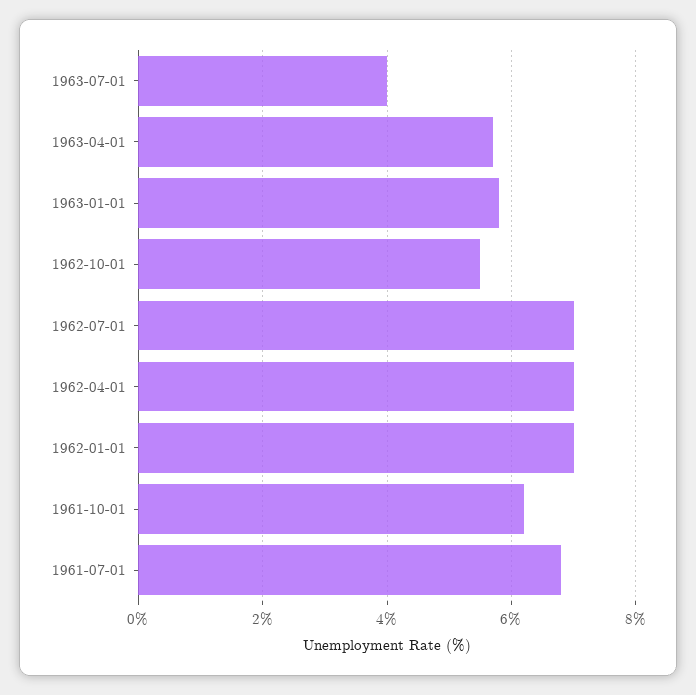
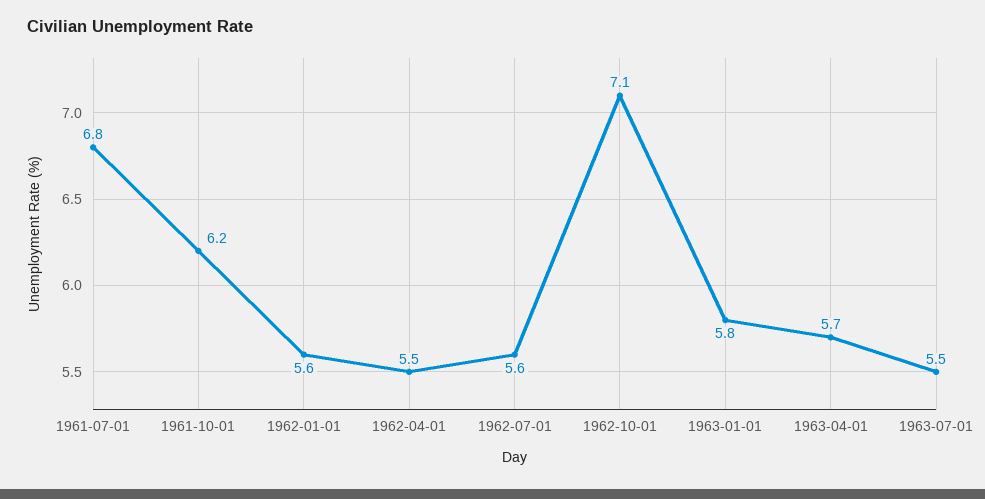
  {
-   "1963-07-01": 4,
+   "1963-07-01": 5.5,
    "1963-04-01": 5.7,
    "1963-01-01": 5.8,
-   "1962-10-01": 5.5,
+   "1962-10-01": 7.1,
-   "1962-07-01": 7,
+   "1962-07-01": 5.6,
-   "1962-04-01": 7,
+   "1962-04-01": 5.5,
-   "1962-01-01": 7,
+   "1962-01-01": 5.6,
    "1961-10-01": 6.2,
    "1961-07-01": 6.8
  }

